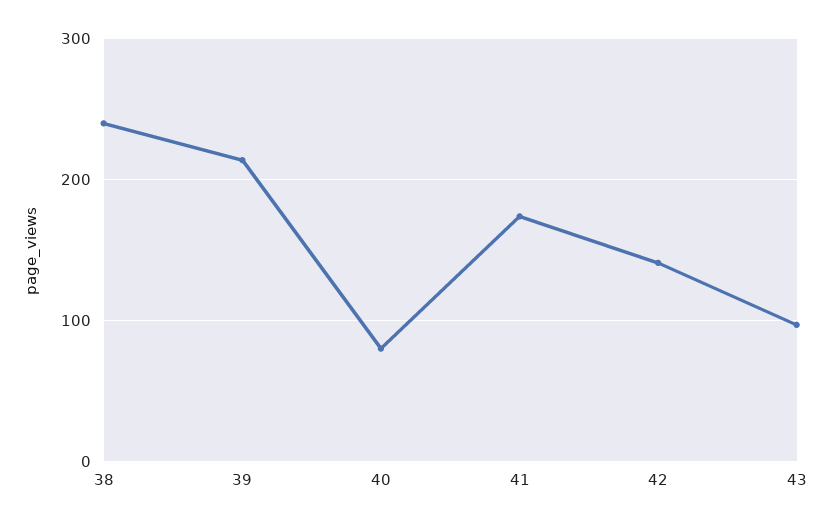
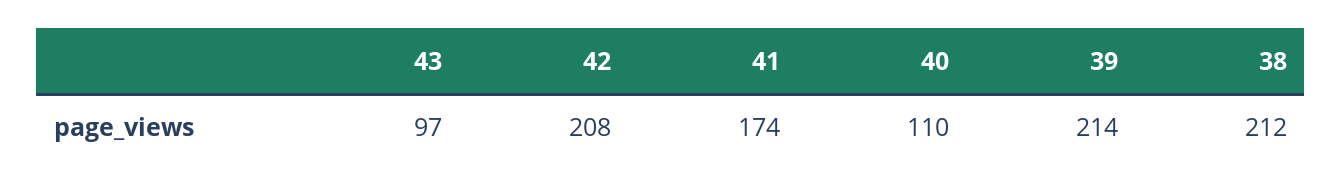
  {
-   "38": 240,
+   "38": 212,
    "39": 214,
-   "40": 80,
+   "40": 110,
    "41": 174,
-   "42": 140,
+   "42": 208,
    "43": 97
  }

